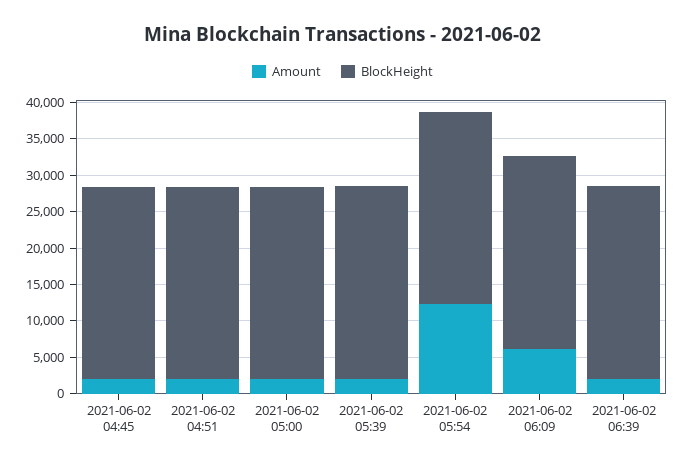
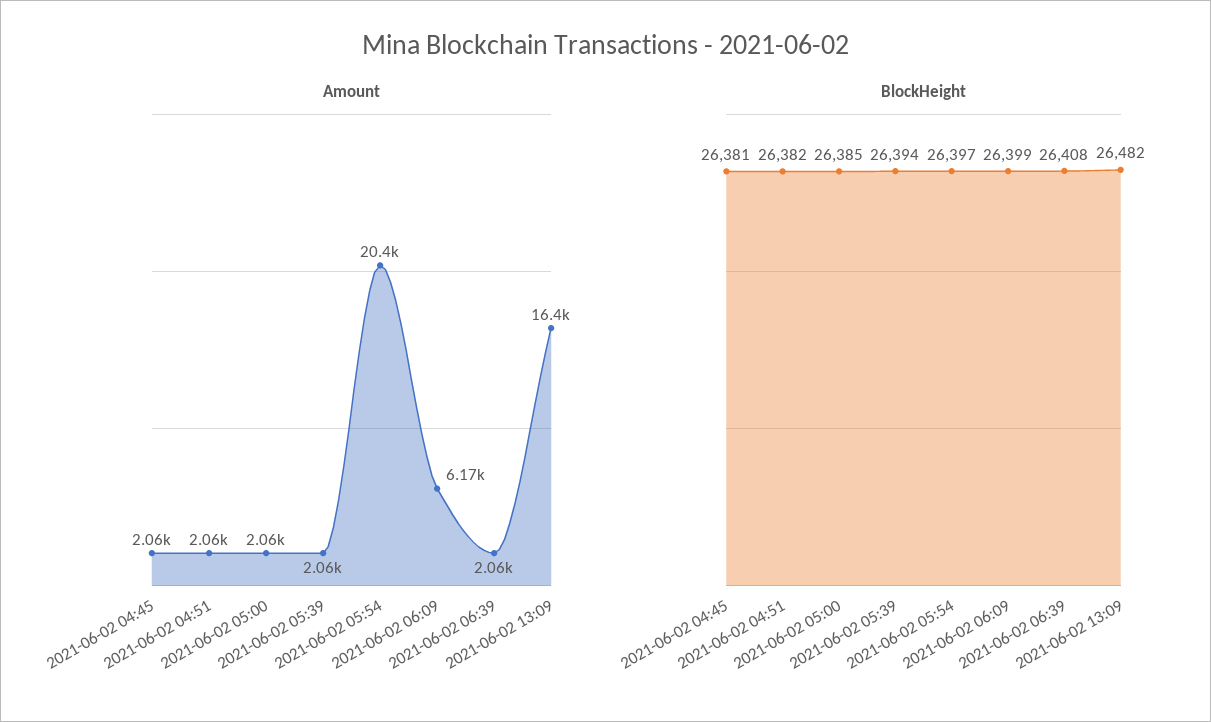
  {
    "Amount": {
      "2021-06-02 04:45": 2060,
      "2021-06-02 04:51": 2060,
      "2021-06-02 05:00": 2060,
      "2021-06-02 05:39": 2060,
-     "2021-06-02 05:54": 12500,
+     "2021-06-02 05:54": 20400,
      "2021-06-02 06:09": 6170,
-     "2021-06-02 06:39": 2060
+     "2021-06-02 06:39": 2060,
+     "2021-06-02 13:09": 16400
    },
    "BlockHeight": {
      "2021-06-02 04:45": 26381,
      "2021-06-02 04:51": 26382,
      "2021-06-02 05:00": 26385,
      "2021-06-02 05:39": 26394,
      "2021-06-02 05:54": 26397,
      "2021-06-02 06:09": 26399,
-     "2021-06-02 06:39": 26408
+     "2021-06-02 06:39": 26408,
+     "2021-06-02 13:09": 26482
    }
  }

